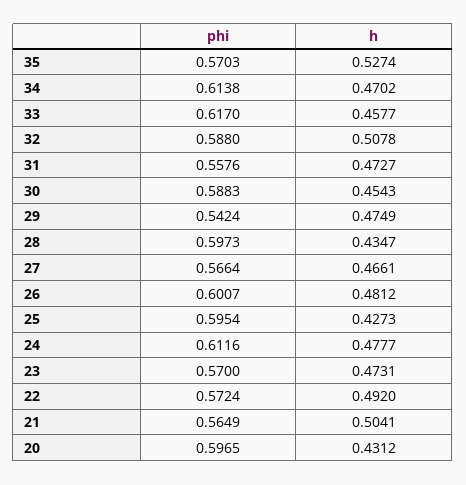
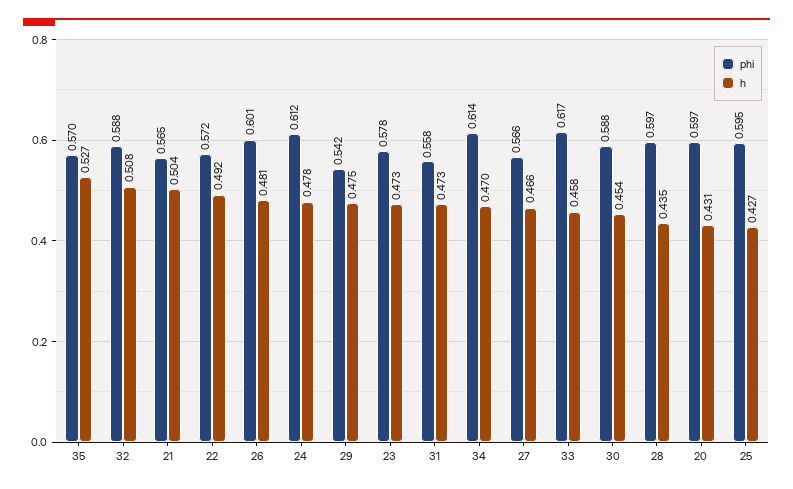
  {
    "phi": {
      "35": 0.5703,
      "34": 0.6138,
      "33": 0.617,
      "32": 0.588,
      "31": 0.5576,
      "30": 0.5883,
      "29": 0.5424,
      "28": 0.5973,
      "27": 0.5664,
      "26": 0.6007,
      "25": 0.5954,
      "24": 0.6116,
-     "23": 0.57,
+     "23": 0.578,
      "22": 0.5724,
      "21": 0.5649,
      "20": 0.5965
    },
    "h": {
      "35": 0.5274,
      "34": 0.4702,
      "33": 0.4577,
      "32": 0.5078,
      "31": 0.4727,
      "30": 0.4543,
      "29": 0.4749,
      "28": 0.4347,
      "27": 0.4661,
      "26": 0.4812,
      "25": 0.4273,
      "24": 0.4777,
      "23": 0.4731,
      "22": 0.492,
      "21": 0.5041,
      "20": 0.4312
    }
  }

